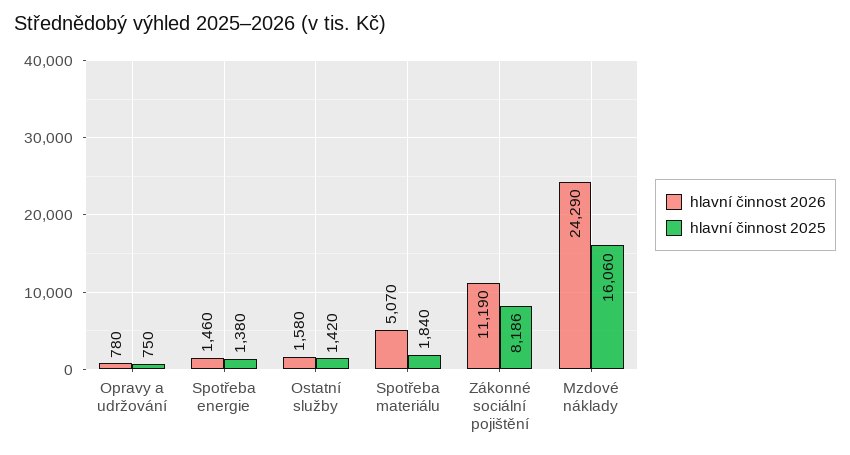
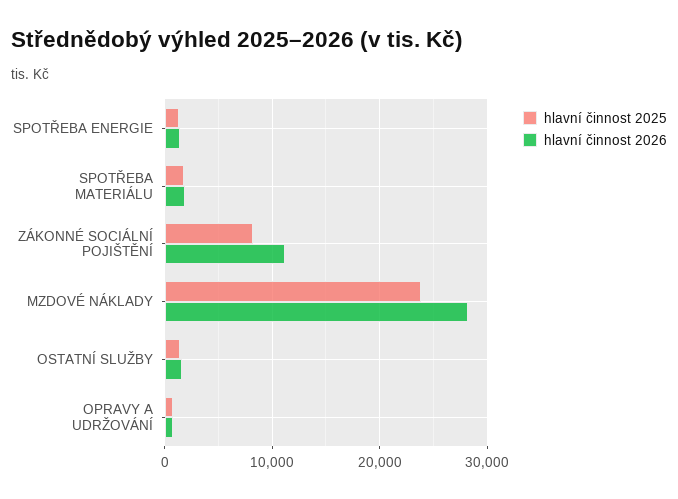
  {
    "hlavní činnost 2026": {
      "Opravy a udržování": 780,
      "Spotřeba energie": 1460,
      "Ostatní služby": 1580,
-     "Spotřeba materiálu": 5070,
+     "Spotřeba materiálu": 2000,
      "Zákonné sociální pojištění": 11190,
-     "Mzdové náklady": 24290
+     "Mzdové náklady": 28000
    },
    "hlavní činnost 2025": {
      "Opravy a udržování": 750,
      "Spotřeba energie": 1380,
      "Ostatní služby": 1420,
      "Spotřeba materiálu": 1840,
      "Zákonné sociální pojištění": 8186,
-     "Mzdové náklady": 16060
+     "Mzdové náklady": 24000
    }
  }

